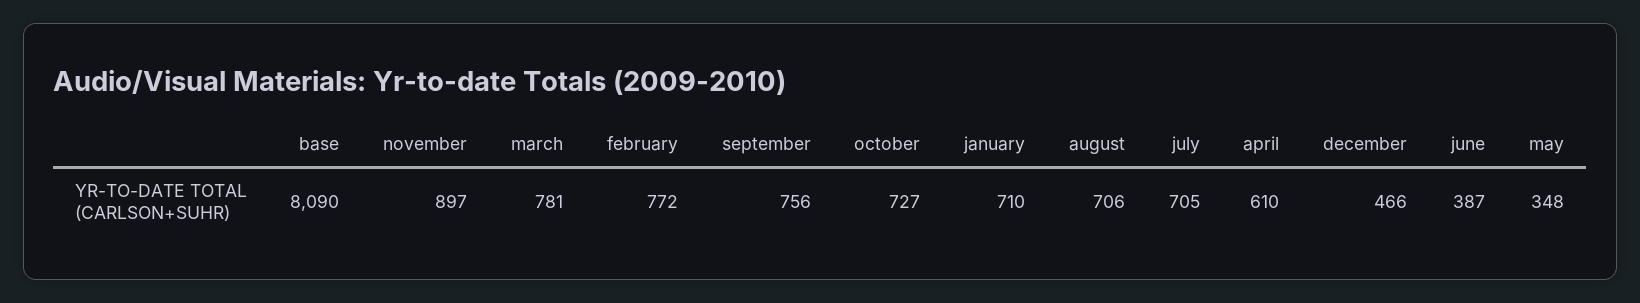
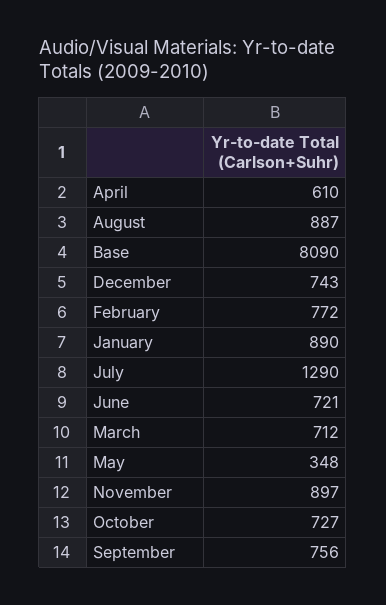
  {
    "base": 8090,
    "november": 897,
-   "march": 781,
+   "march": 712,
    "february": 772,
    "september": 756,
    "october": 727,
-   "january": 710,
+   "january": 890,
-   "august": 706,
+   "august": 887,
-   "july": 705,
+   "july": 1290,
    "april": 610,
-   "december": 466,
+   "december": 743,
-   "june": 387,
+   "june": 721,
    "may": 348
  }

